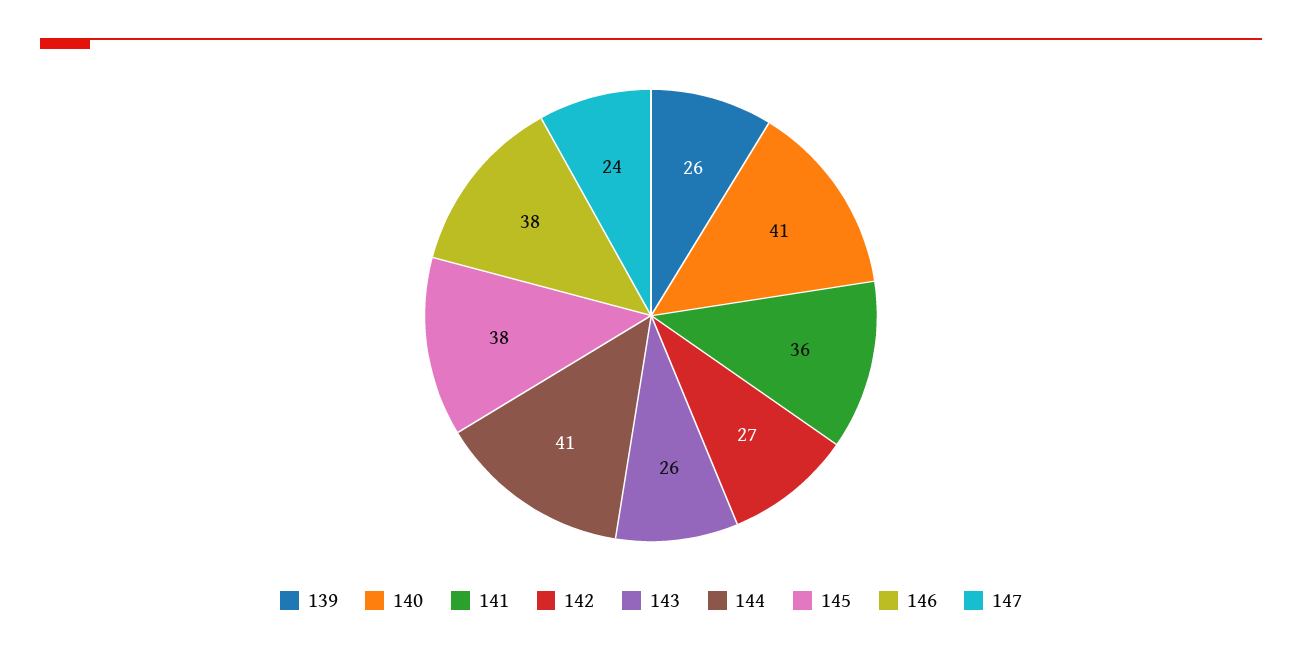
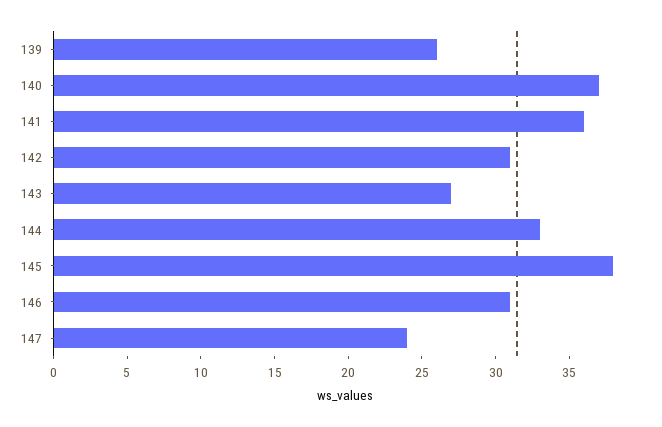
  {
    "139": 26,
-   "140": 41,
+   "140": 37,
    "141": 36,
-   "142": 27,
+   "142": 31,
-   "143": 26,
+   "143": 27,
-   "144": 41,
+   "144": 33,
    "145": 38,
-   "146": 38,
+   "146": 31,
    "147": 24
  }

